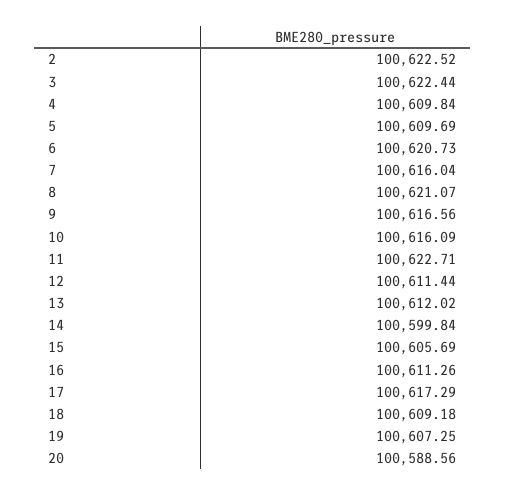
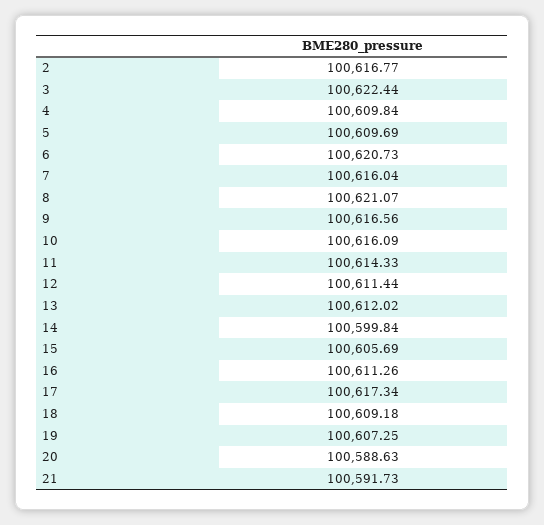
  {
-   "2": 100622.52,
+   "2": 100616.77,
    "3": 100622.44,
    "4": 100609.84,
    "5": 100609.69,
    "6": 100620.73,
    "7": 100616.04,
    "8": 100621.07,
    "9": 100616.56,
    "10": 100616.09,
-   "11": 100622.71,
+   "11": 100614.33,
    "12": 100611.44,
    "13": 100612.02,
    "14": 100599.84,
    "15": 100605.69,
    "16": 100611.26,
-   "17": 100617.29,
+   "17": 100617.34,
    "18": 100609.18,
    "19": 100607.25,
-   "20": 100588.56
+   "20": 100588.63,
+   "21": 100591.73
  }

